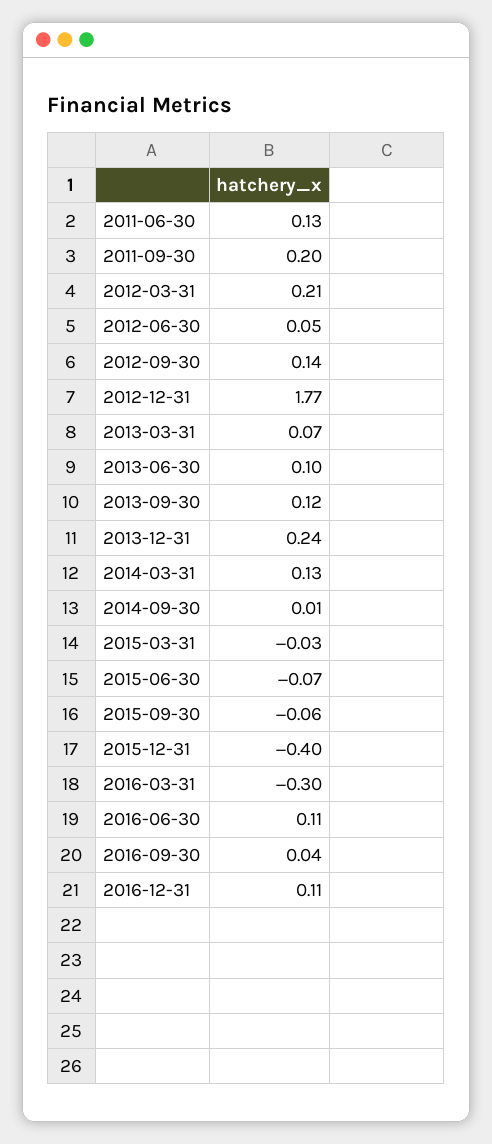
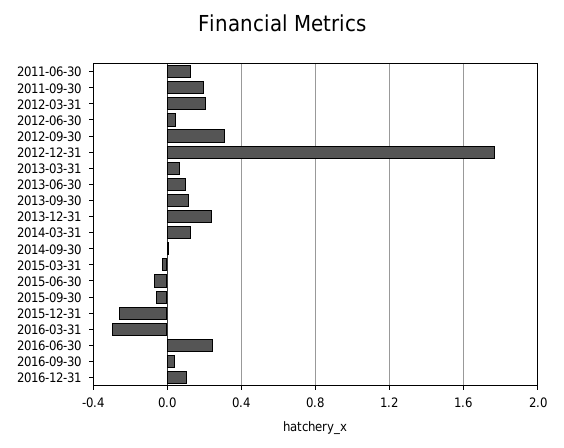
  {
    "2011-06-30": 0.13,
    "2011-09-30": 0.2,
    "2012-03-31": 0.21,
    "2012-06-30": 0.05,
-   "2012-09-30": 0.14,
+   "2012-09-30": 0.3,
    "2012-12-31": 1.77,
    "2013-03-31": 0.07,
    "2013-06-30": 0.1,
    "2013-09-30": 0.12,
    "2013-12-31": 0.24,
    "2014-03-31": 0.13,
    "2014-09-30": 0.01,
    "2015-03-31": -0.03,
    "2015-06-30": -0.07,
    "2015-09-30": -0.06,
-   "2015-12-31": -0.4,
+   "2015-12-31": -0.25,
    "2016-03-31": -0.3,
-   "2016-06-30": 0.11,
+   "2016-06-30": 0.25,
    "2016-09-30": 0.04,
    "2016-12-31": 0.11
  }

